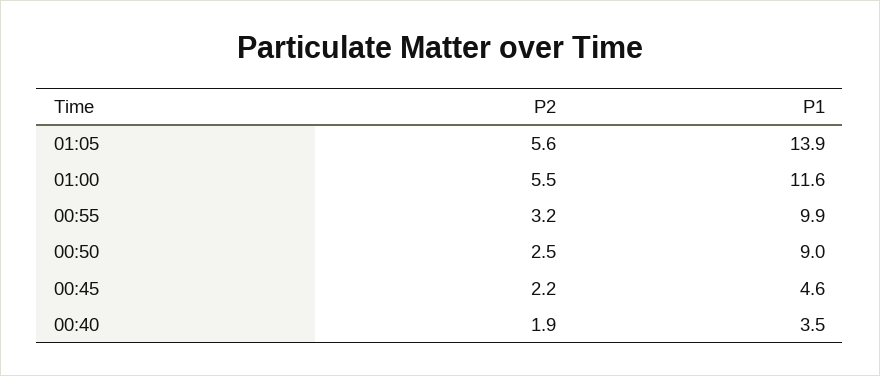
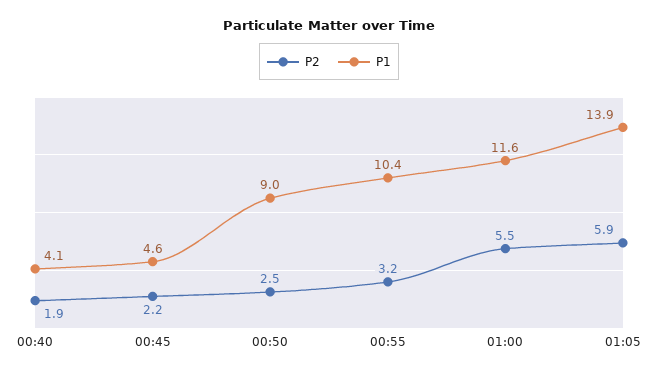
  {
    "P2": {
-     "01:05": 5.6,
+     "01:05": 5.9,
      "01:00": 5.5,
      "00:55": 3.2,
      "00:50": 2.5,
      "00:45": 2.2,
      "00:40": 1.9
    },
    "P1": {
      "01:05": 13.9,
      "01:00": 11.6,
-     "00:55": 9.9,
+     "00:55": 10.4,
      "00:50": 9,
      "00:45": 4.6,
-     "00:40": 3.5
+     "00:40": 4.1
    }
  }

